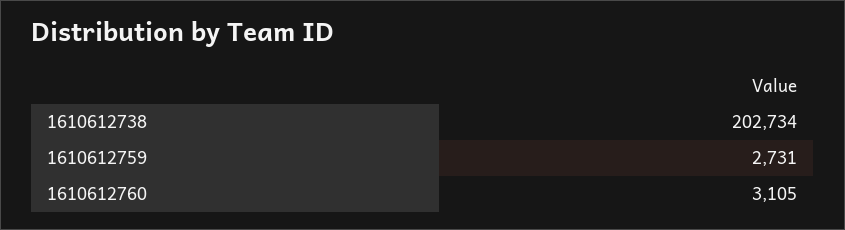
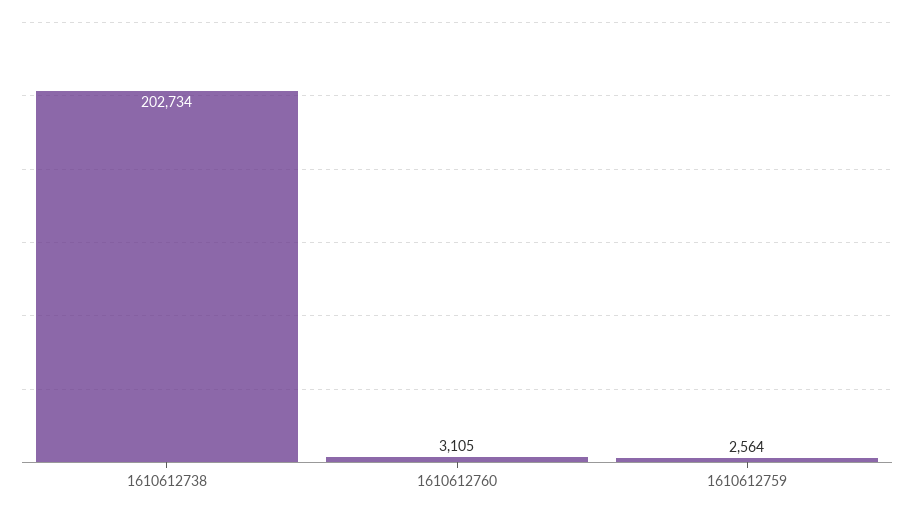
  {
    "1610612738": 202734,
-   "1610612759": 2731,
+   "1610612759": 2564,
    "1610612760": 3105
  }

